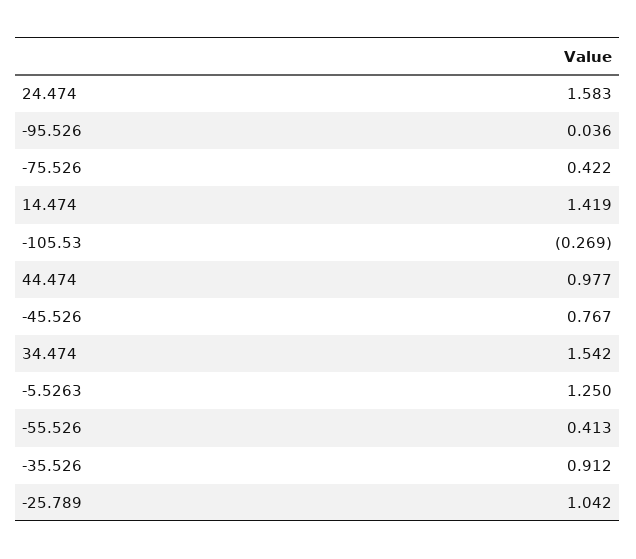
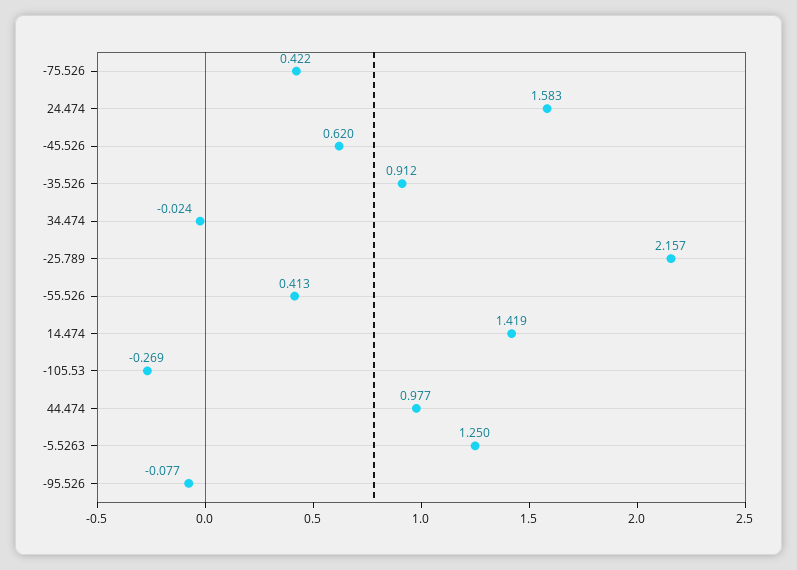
  {
    "24.474": 1.583,
-   "-95.526": 0.036,
+   "-95.526": -0.077,
    "-75.526": 0.422,
    "14.474": 1.419,
    "-105.53": -0.269,
    "44.474": 0.977,
-   "-45.526": 0.767,
+   "-45.526": 0.62,
-   "34.474": 1.542,
+   "34.474": -0.024,
    "-5.5263": 1.25,
    "-55.526": 0.413,
    "-35.526": 0.912,
-   "-25.789": 1.042
+   "-25.789": 2.157
  }

